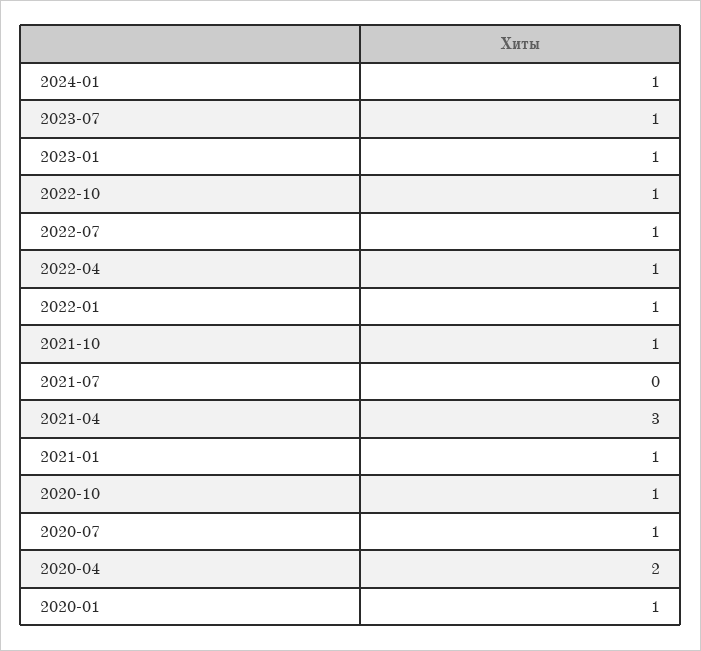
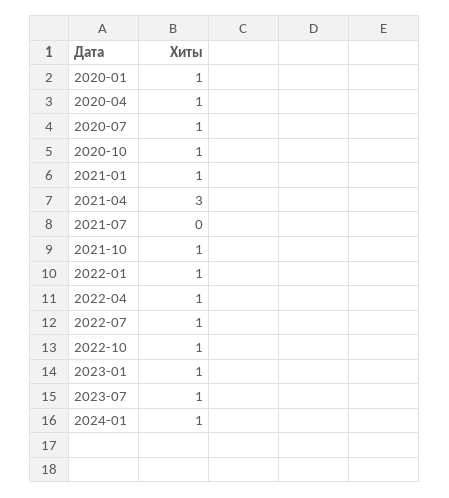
  {
    "2024-01": 1,
    "2023-07": 1,
    "2023-01": 1,
    "2022-10": 1,
    "2022-07": 1,
    "2022-04": 1,
    "2022-01": 1,
    "2021-10": 1,
    "2021-07": 0,
    "2021-04": 3,
    "2021-01": 1,
    "2020-10": 1,
    "2020-07": 1,
-   "2020-04": 2,
+   "2020-04": 1,
    "2020-01": 1
  }

